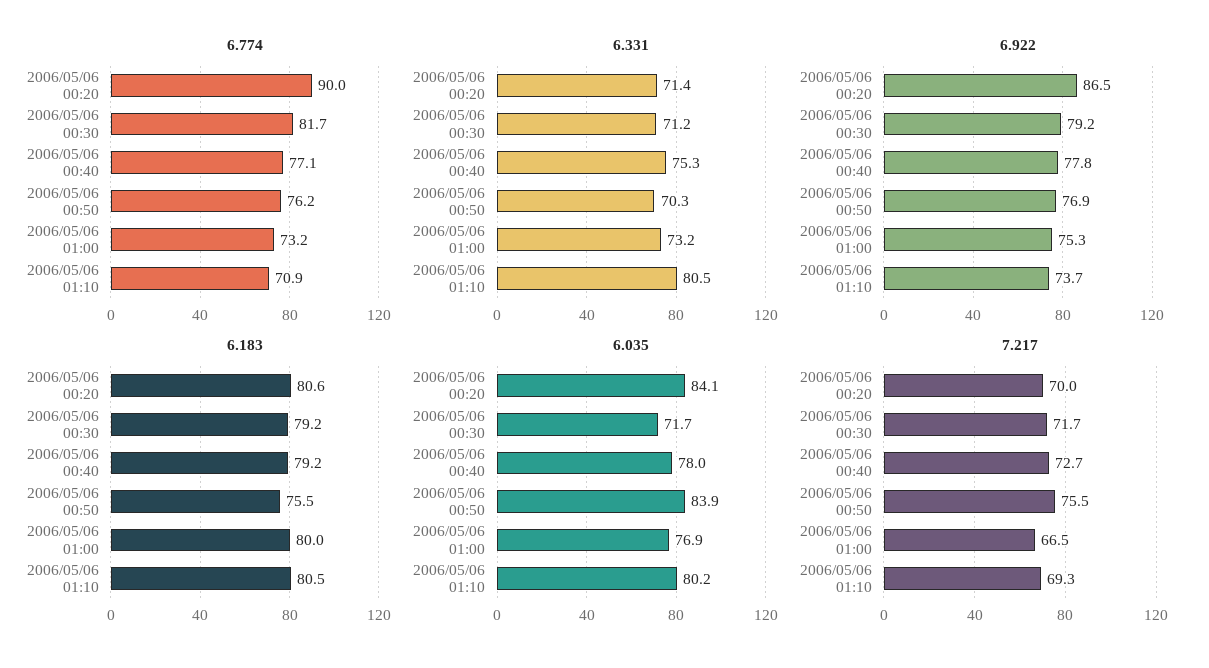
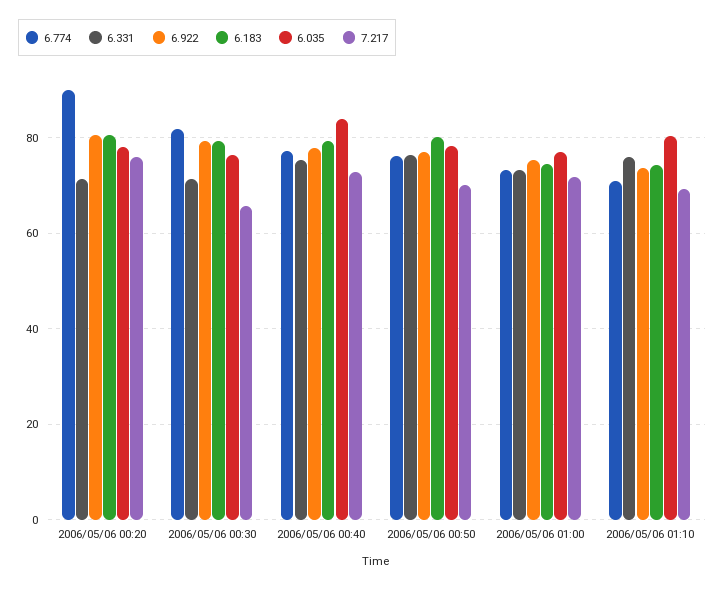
  {
    "6.774": {
      "2006/05/06 00:20": 90,
      "2006/05/06 00:30": 81.7,
      "2006/05/06 00:40": 77.1,
      "2006/05/06 00:50": 76.2,
      "2006/05/06 01:00": 73.2,
      "2006/05/06 01:10": 70.9
    },
    "6.331": {
      "2006/05/06 00:20": 71.4,
      "2006/05/06 00:30": 71.2,
      "2006/05/06 00:40": 75.3,
-     "2006/05/06 00:50": 70.3,
+     "2006/05/06 00:50": 76,
      "2006/05/06 01:00": 73.2,
-     "2006/05/06 01:10": 80.5
+     "2006/05/06 01:10": 76
    },
    "6.922": {
-     "2006/05/06 00:20": 86.5,
+     "2006/05/06 00:20": 80,
      "2006/05/06 00:30": 79.2,
      "2006/05/06 00:40": 77.8,
      "2006/05/06 00:50": 76.9,
      "2006/05/06 01:00": 75.3,
      "2006/05/06 01:10": 73.7
    },
    "6.183": {
      "2006/05/06 00:20": 80.6,
      "2006/05/06 00:30": 79.2,
      "2006/05/06 00:40": 79.2,
-     "2006/05/06 00:50": 75.5,
+     "2006/05/06 00:50": 80,
-     "2006/05/06 01:00": 80,
+     "2006/05/06 01:00": 74,
-     "2006/05/06 01:10": 80.5
+     "2006/05/06 01:10": 74
    },
    "6.035": {
-     "2006/05/06 00:20": 84.1,
+     "2006/05/06 00:20": 78,
-     "2006/05/06 00:30": 71.7,
+     "2006/05/06 00:30": 76,
-     "2006/05/06 00:40": 78,
+     "2006/05/06 00:40": 84,
-     "2006/05/06 00:50": 83.9,
+     "2006/05/06 00:50": 78,
      "2006/05/06 01:00": 76.9,
      "2006/05/06 01:10": 80.2
    },
    "7.217": {
-     "2006/05/06 00:20": 70,
+     "2006/05/06 00:20": 76,
-     "2006/05/06 00:30": 71.7,
+     "2006/05/06 00:30": 66,
      "2006/05/06 00:40": 72.7,
-     "2006/05/06 00:50": 75.5,
+     "2006/05/06 00:50": 70,
-     "2006/05/06 01:00": 66.5,
+     "2006/05/06 01:00": 72,
      "2006/05/06 01:10": 69.3
    }
  }

